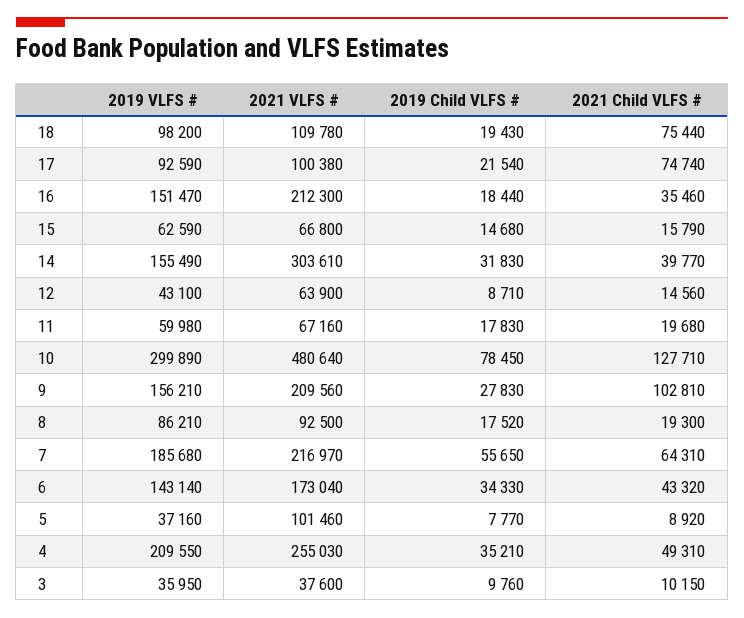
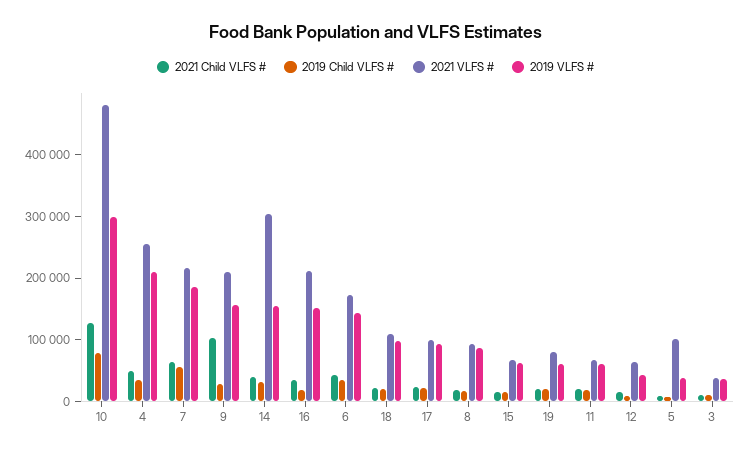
  {
    "2019 VLFS #": {
      "18": 98200,
      "17": 92590,
      "16": 151470,
      "15": 62590,
      "14": 155490,
      "12": 43100,
      "11": 59980,
      "10": 299890,
      "9": 156210,
      "8": 86210,
      "7": 185680,
      "6": 143140,
      "5": 37160,
      "4": 209550,
-     "3": 35950
+     "3": 35950,
+     "19": 60000
    },
    "2021 VLFS #": {
      "18": 109780,
      "17": 100380,
      "16": 212300,
      "15": 66800,
      "14": 303610,
      "12": 63900,
      "11": 67160,
      "10": 480640,
      "9": 209560,
      "8": 92500,
      "7": 216970,
      "6": 173040,
      "5": 101460,
      "4": 255030,
-     "3": 37600
+     "3": 37600,
+     "19": 80000
    },
    "2019 Child VLFS #": {
      "18": 19430,
      "17": 21540,
      "16": 18440,
      "15": 14680,
      "14": 31830,
      "12": 8710,
      "11": 17830,
      "10": 78450,
      "9": 27830,
      "8": 17520,
      "7": 55650,
      "6": 34330,
      "5": 7770,
      "4": 35210,
-     "3": 9760
+     "3": 9760,
+     "19": 20000
    },
    "2021 Child VLFS #": {
-     "18": 75440,
+     "18": 20000,
-     "17": 74740,
+     "17": 20000,
      "16": 35460,
      "15": 15790,
      "14": 39770,
      "12": 14560,
      "11": 19680,
      "10": 127710,
      "9": 102810,
      "8": 19300,
      "7": 64310,
      "6": 43320,
      "5": 8920,
      "4": 49310,
-     "3": 10150
+     "3": 10150,
+     "19": 20000
    }
  }

